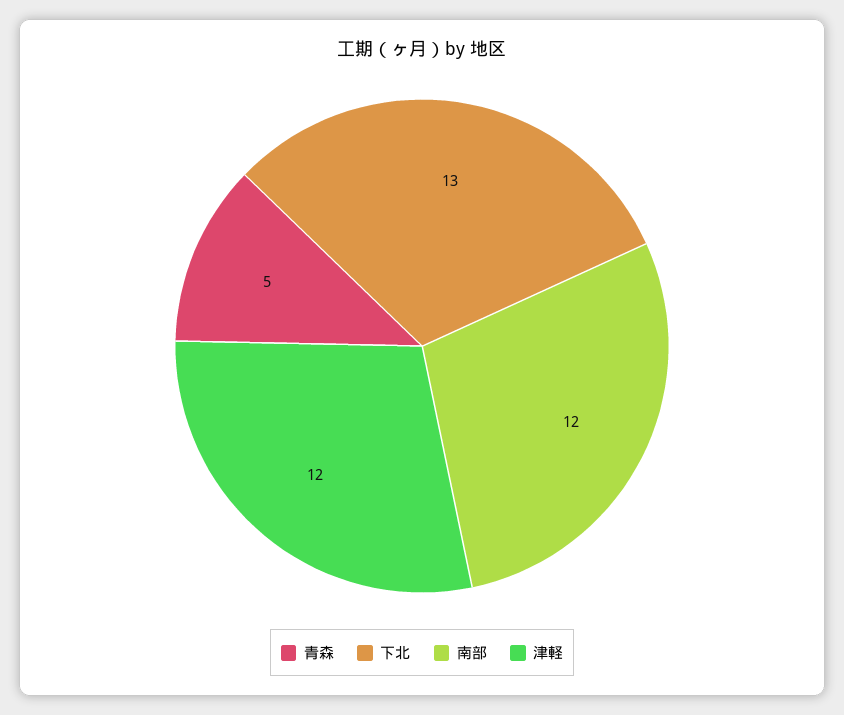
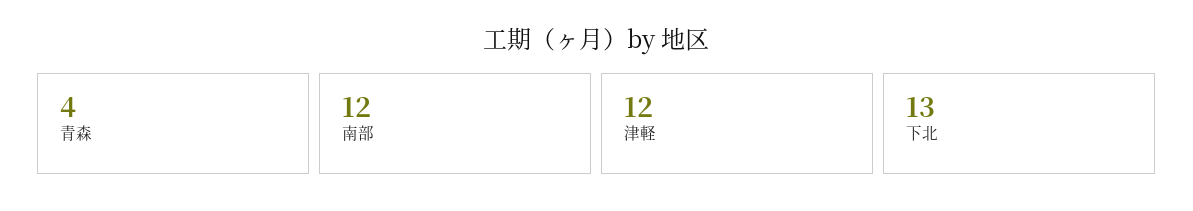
  {
-   "青森": 5,
+   "青森": 4,
    "下北": 13,
    "南部": 12,
    "津軽": 12
  }

